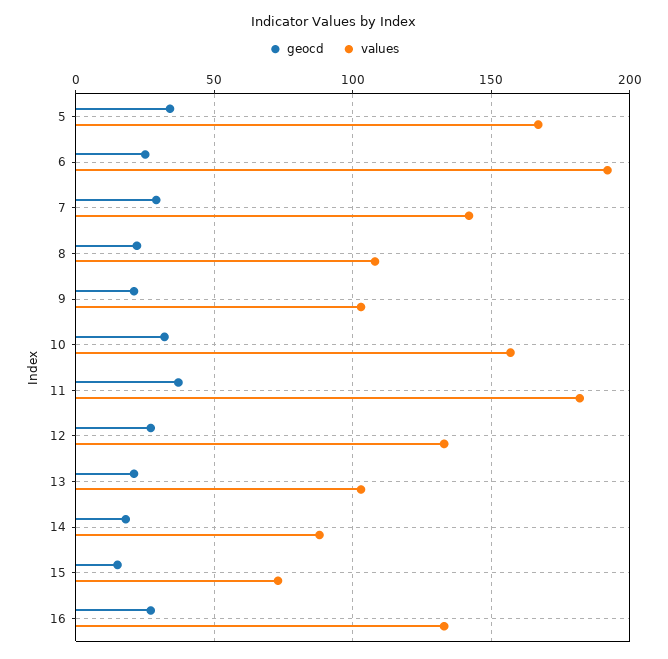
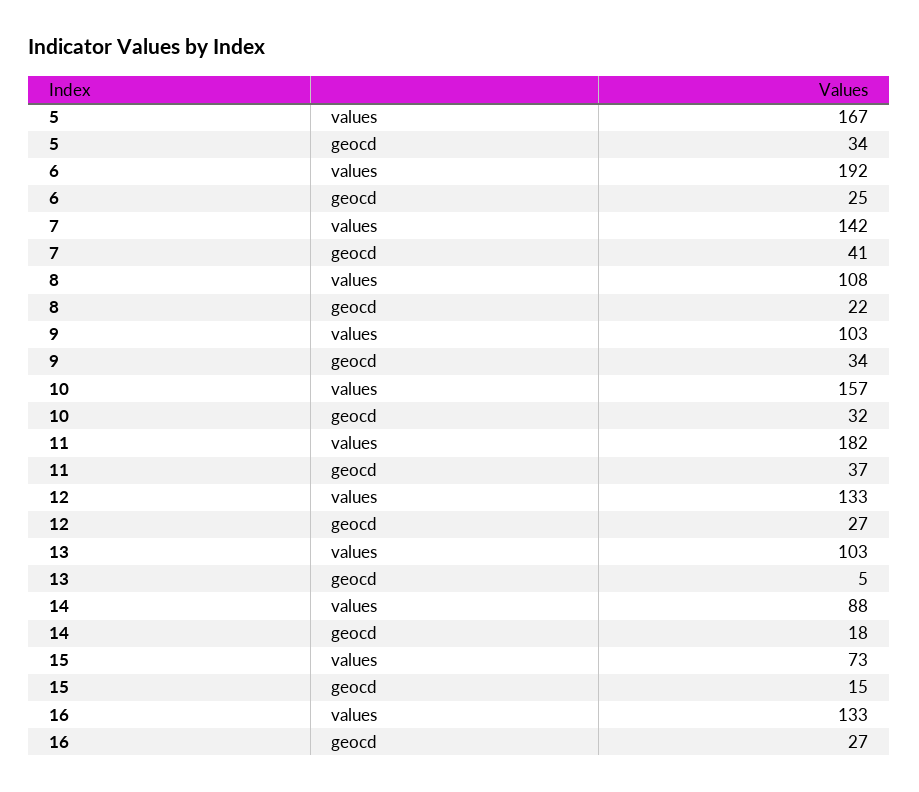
  {
    "geocd": {
      "5": 34,
      "6": 25,
-     "7": 30,
+     "7": 41,
      "8": 22,
-     "9": 20,
+     "9": 34,
      "10": 32,
      "11": 37,
      "12": 27,
-     "13": 20,
+     "13": 5,
      "14": 18,
      "15": 15,
      "16": 27
    },
    "values": {
      "5": 167,
      "6": 192,
      "7": 142,
      "8": 108,
      "9": 103,
      "10": 157,
      "11": 182,
      "12": 133,
      "13": 103,
      "14": 88,
      "15": 73,
      "16": 133
    }
  }

